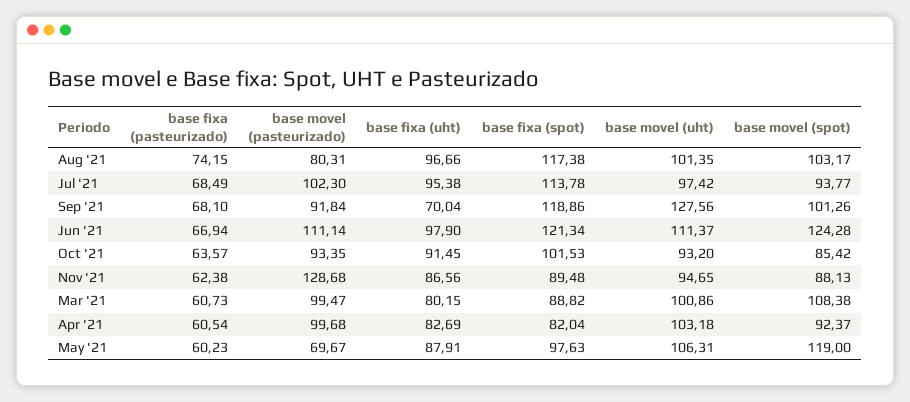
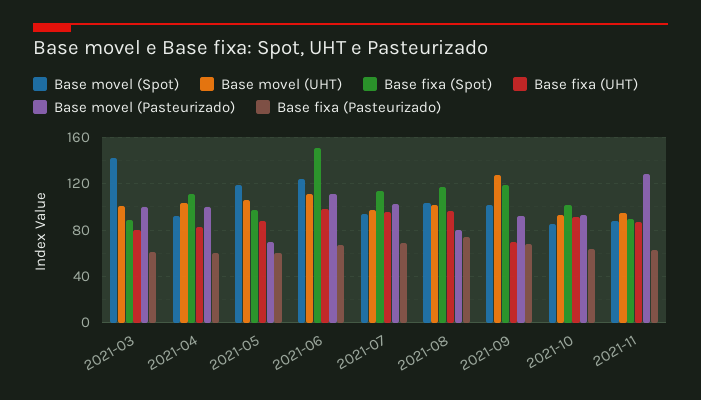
  {
    "base fixa (pasteurizado)": {
      "Aug '21": 74.15,
      "Jul '21": 68.49,
      "Sep '21": 68.1,
      "Jun '21": 66.94,
      "Oct '21": 63.57,
      "Nov '21": 62.38,
      "Mar '21": 60.73,
      "Apr '21": 60.54,
      "May '21": 60.23
    },
    "base movel (pasteurizado)": {
      "Aug '21": 80.31,
      "Jul '21": 102.3,
      "Sep '21": 91.84,
      "Jun '21": 111.14,
      "Oct '21": 93.35,
      "Nov '21": 128.68,
      "Mar '21": 99.47,
      "Apr '21": 99.68,
      "May '21": 69.67
    },
    "base fixa (uht)": {
      "Aug '21": 96.66,
      "Jul '21": 95.38,
      "Sep '21": 70.04,
      "Jun '21": 97.9,
      "Oct '21": 91.45,
      "Nov '21": 86.56,
      "Mar '21": 80.15,
      "Apr '21": 82.69,
      "May '21": 87.91
    },
    "base fixa (spot)": {
      "Aug '21": 117.38,
      "Jul '21": 113.78,
      "Sep '21": 118.86,
-     "Jun '21": 121.34,
+     "Jun '21": 150,
      "Oct '21": 101.53,
      "Nov '21": 89.48,
      "Mar '21": 88.82,
-     "Apr '21": 82.04,
+     "Apr '21": 110,
      "May '21": 97.63
    },
    "base movel (uht)": {
      "Aug '21": 101.35,
      "Jul '21": 97.42,
      "Sep '21": 127.56,
      "Jun '21": 111.37,
      "Oct '21": 93.2,
      "Nov '21": 94.65,
      "Mar '21": 100.86,
      "Apr '21": 103.18,
      "May '21": 106.31
    },
    "base movel (spot)": {
      "Aug '21": 103.17,
      "Jul '21": 93.77,
      "Sep '21": 101.26,
      "Jun '21": 124.28,
      "Oct '21": 85.42,
      "Nov '21": 88.13,
-     "Mar '21": 108.38,
+     "Mar '21": 140,
      "Apr '21": 92.37,
      "May '21": 119
    }
  }

